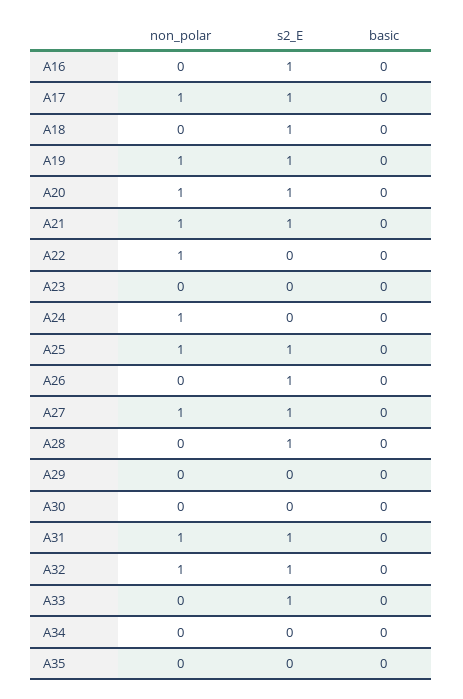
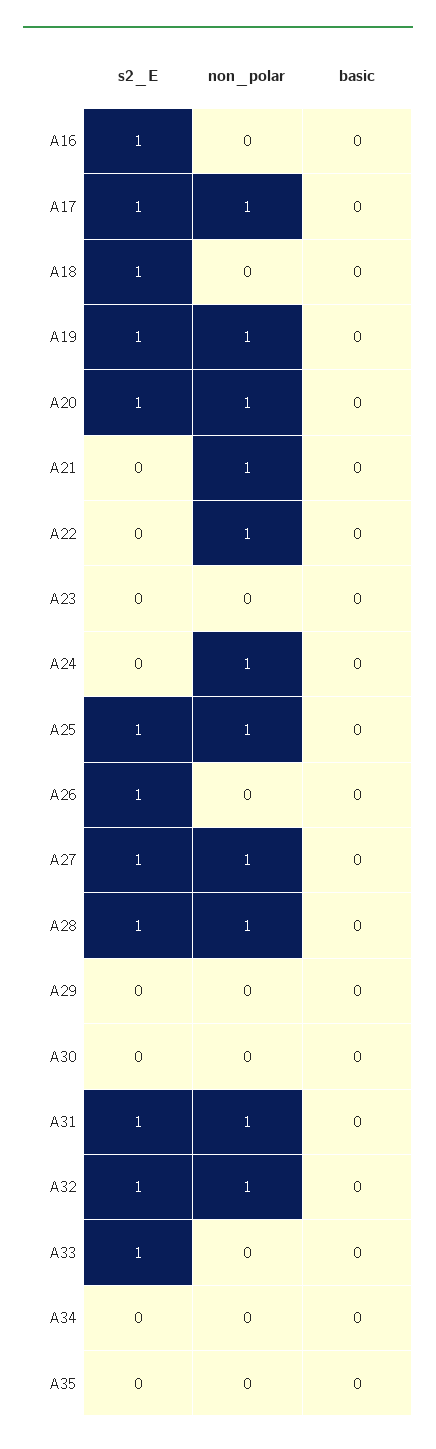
  {
    "non_polar": {
      "A16": 0,
      "A17": 1,
      "A18": 0,
      "A19": 1,
      "A20": 1,
      "A21": 1,
      "A22": 1,
      "A23": 0,
      "A24": 1,
      "A25": 1,
      "A26": 0,
      "A27": 1,
-     "A28": 0,
+     "A28": 1,
      "A29": 0,
      "A30": 0,
      "A31": 1,
      "A32": 1,
      "A33": 0,
      "A34": 0,
      "A35": 0
    },
    "s2_E": {
      "A16": 1,
      "A17": 1,
      "A18": 1,
      "A19": 1,
      "A20": 1,
-     "A21": 1,
+     "A21": 0,
      "A22": 0,
      "A23": 0,
      "A24": 0,
      "A25": 1,
      "A26": 1,
      "A27": 1,
      "A28": 1,
      "A29": 0,
      "A30": 0,
      "A31": 1,
      "A32": 1,
      "A33": 1,
      "A34": 0,
      "A35": 0
    },
    "basic": {
      "A16": 0,
      "A17": 0,
      "A18": 0,
      "A19": 0,
      "A20": 0,
      "A21": 0,
      "A22": 0,
      "A23": 0,
      "A24": 0,
      "A25": 0,
      "A26": 0,
      "A27": 0,
      "A28": 0,
      "A29": 0,
      "A30": 0,
      "A31": 0,
      "A32": 0,
      "A33": 0,
      "A34": 0,
      "A35": 0
    }
  }

